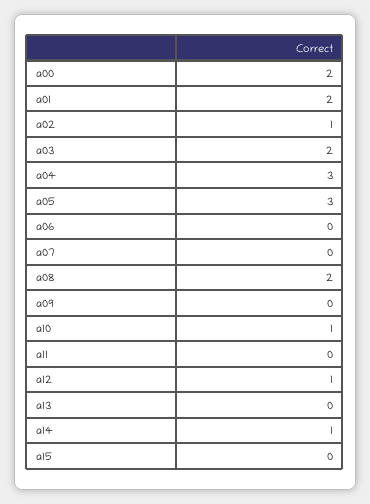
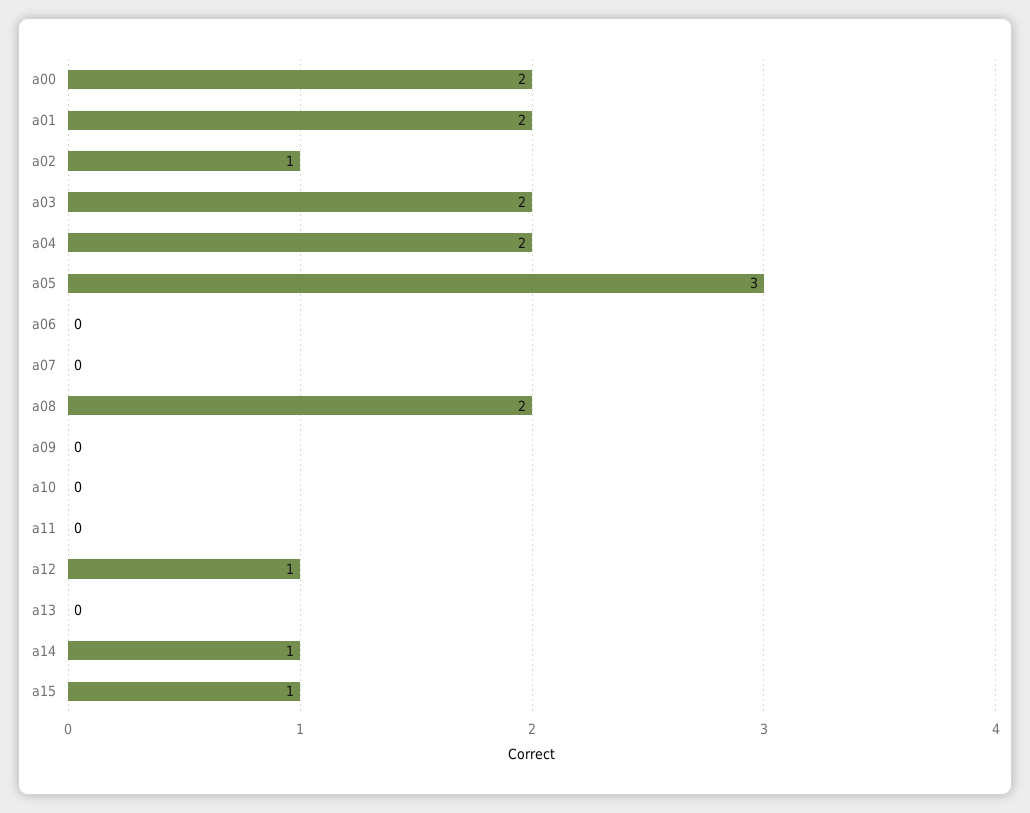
  {
    "a00": 2,
    "a01": 2,
    "a02": 1,
    "a03": 2,
-   "a04": 3,
+   "a04": 2,
    "a05": 3,
    "a06": 0,
    "a07": 0,
    "a08": 2,
    "a09": 0,
-   "a10": 1,
+   "a10": 0,
    "a11": 0,
    "a12": 1,
    "a13": 0,
    "a14": 1,
-   "a15": 0
+   "a15": 1
  }

